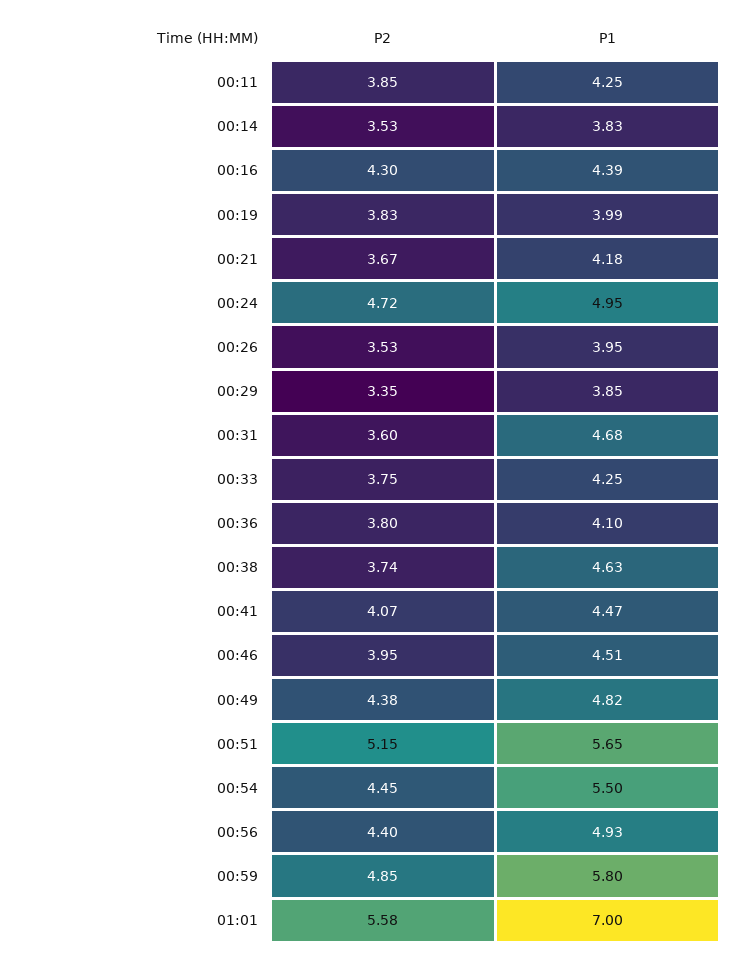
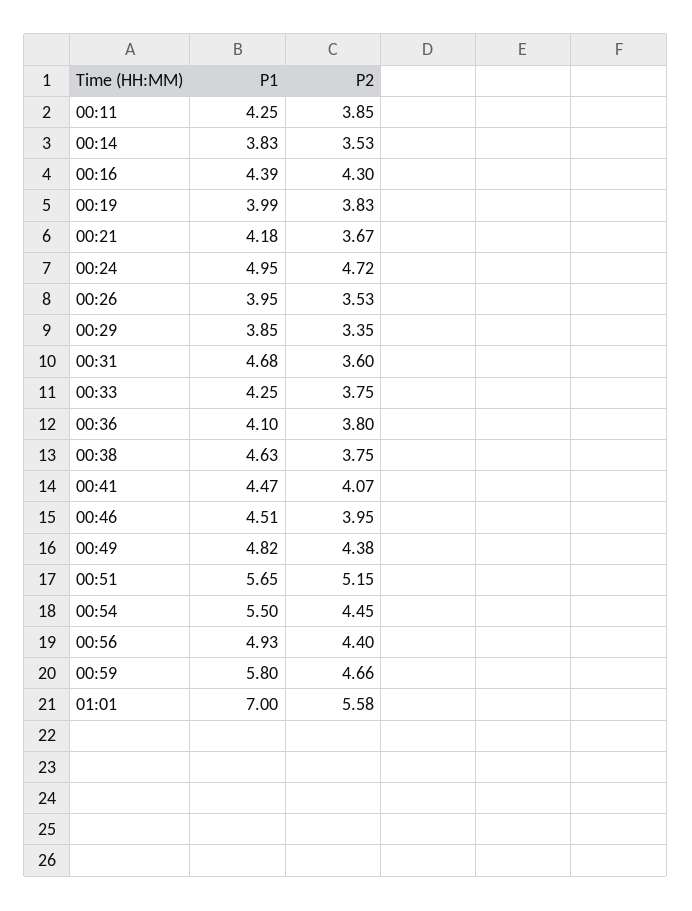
  {
    "P2": {
      "00:11": 3.85,
      "00:14": 3.53,
      "00:16": 4.3,
      "00:19": 3.83,
      "00:21": 3.67,
      "00:24": 4.72,
      "00:26": 3.53,
      "00:29": 3.35,
      "00:31": 3.6,
      "00:33": 3.75,
      "00:36": 3.8,
-     "00:38": 3.74,
+     "00:38": 3.75,
      "00:41": 4.07,
      "00:46": 3.95,
      "00:49": 4.38,
      "00:51": 5.15,
      "00:54": 4.45,
      "00:56": 4.4,
-     "00:59": 4.85,
+     "00:59": 4.66,
      "01:01": 5.58
    },
    "P1": {
      "00:11": 4.25,
      "00:14": 3.83,
      "00:16": 4.39,
      "00:19": 3.99,
      "00:21": 4.18,
      "00:24": 4.95,
      "00:26": 3.95,
      "00:29": 3.85,
      "00:31": 4.68,
      "00:33": 4.25,
      "00:36": 4.1,
      "00:38": 4.63,
      "00:41": 4.47,
      "00:46": 4.51,
      "00:49": 4.82,
      "00:51": 5.65,
      "00:54": 5.5,
      "00:56": 4.93,
      "00:59": 5.8,
      "01:01": 7
    }
  }

